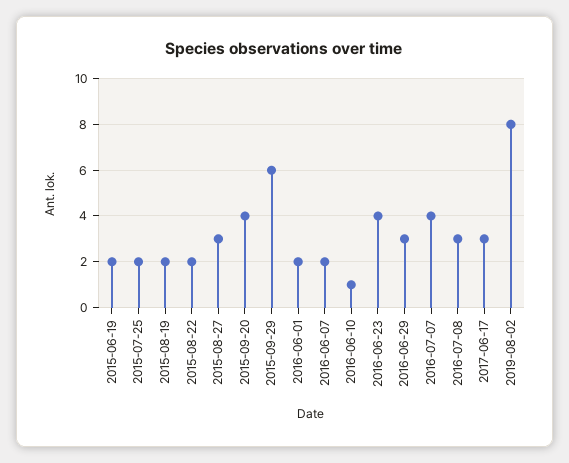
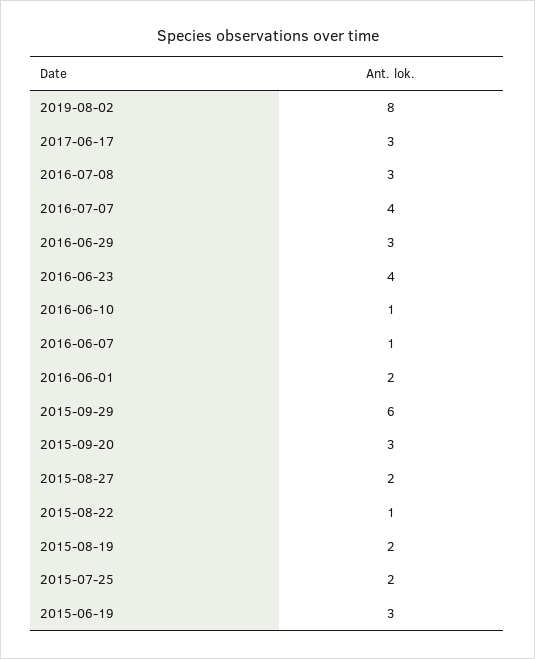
  {
-   "2015-06-19": 2,
+   "2015-06-19": 3,
    "2015-07-25": 2,
    "2015-08-19": 2,
-   "2015-08-22": 2,
+   "2015-08-22": 1,
-   "2015-08-27": 3,
+   "2015-08-27": 2,
-   "2015-09-20": 4,
+   "2015-09-20": 3,
    "2015-09-29": 6,
    "2016-06-01": 2,
-   "2016-06-07": 2,
+   "2016-06-07": 1,
    "2016-06-10": 1,
    "2016-06-23": 4,
    "2016-06-29": 3,
    "2016-07-07": 4,
    "2016-07-08": 3,
    "2017-06-17": 3,
    "2019-08-02": 8
  }

